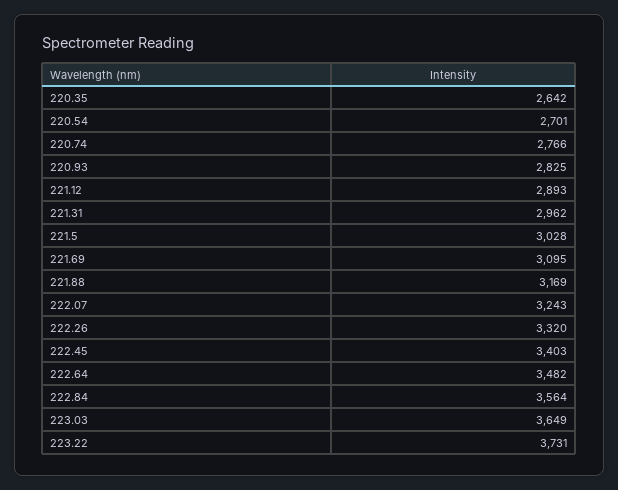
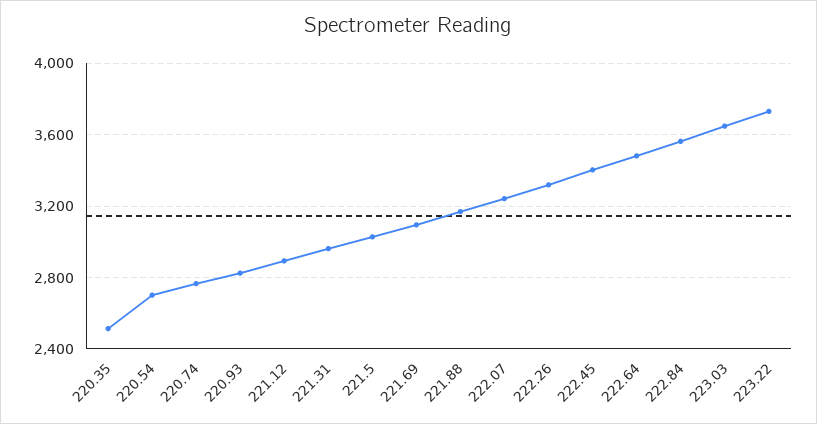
  {
-   "220.35": 2642,
+   "220.35": 2500,
    "220.54": 2701,
    "220.74": 2766,
    "220.93": 2825,
    "221.12": 2893,
    "221.31": 2962,
    "221.5": 3028,
    "221.69": 3095,
    "221.88": 3169,
    "222.07": 3243,
    "222.26": 3320,
    "222.45": 3403,
    "222.64": 3482,
    "222.84": 3564,
    "223.03": 3649,
    "223.22": 3731
  }

